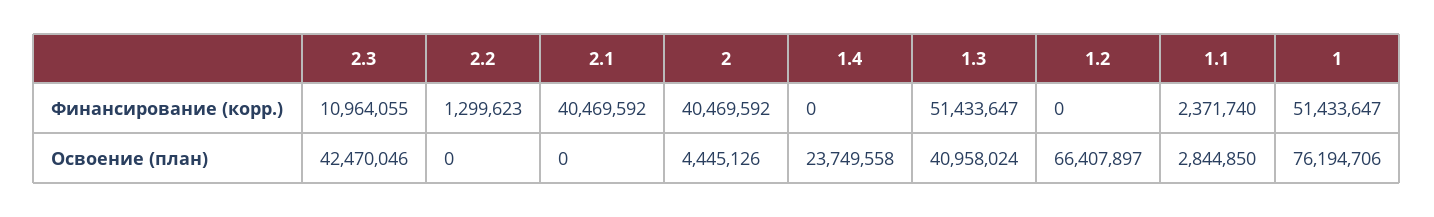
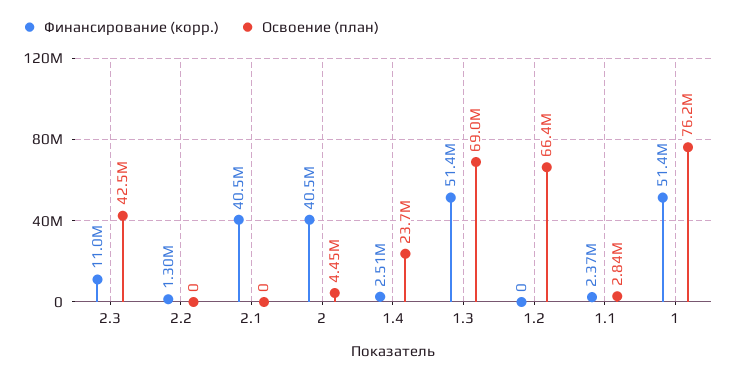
  {
    "Финансирование (корр.)": {
      "2.3": 10964055,
      "2.2": 1299623,
      "2.1": 40469592,
      "2": 40469592,
-     "1.4": 0,
+     "1.4": 2510000,
      "1.3": 51433647,
      "1.2": 0,
      "1.1": 2371740,
      "1": 51433647
    },
    "Освоение (план)": {
      "2.3": 42470046,
      "2.2": 0,
      "2.1": 0,
      "2": 4445126,
      "1.4": 23749558,
-     "1.3": 40958024,
+     "1.3": 69000000,
      "1.2": 66407897,
      "1.1": 2844850,
      "1": 76194706
    }
  }

